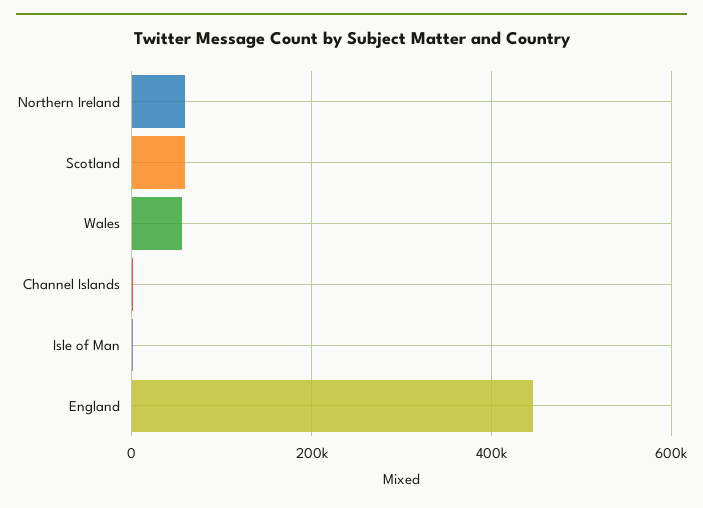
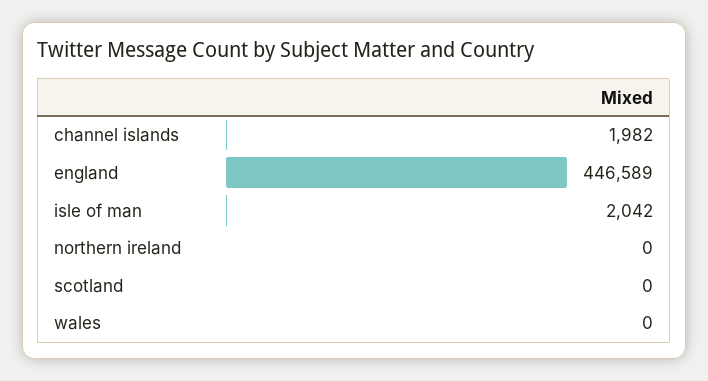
  {
-   "Northern Ireland": 60000,
+   "Northern Ireland": 0,
-   "Scotland": 60000,
+   "Scotland": 0,
-   "Wales": 60000,
+   "Wales": 0,
    "Channel Islands": 1982,
    "Isle of Man": 2042,
    "England": 446589
  }

